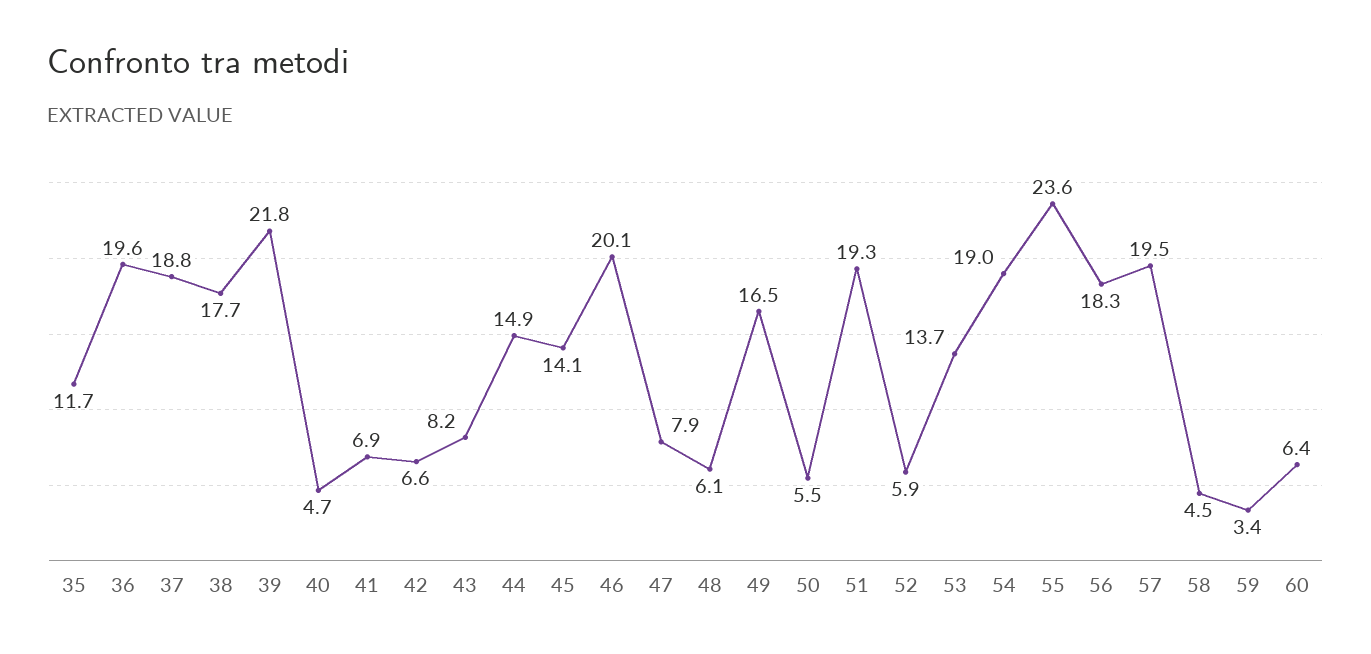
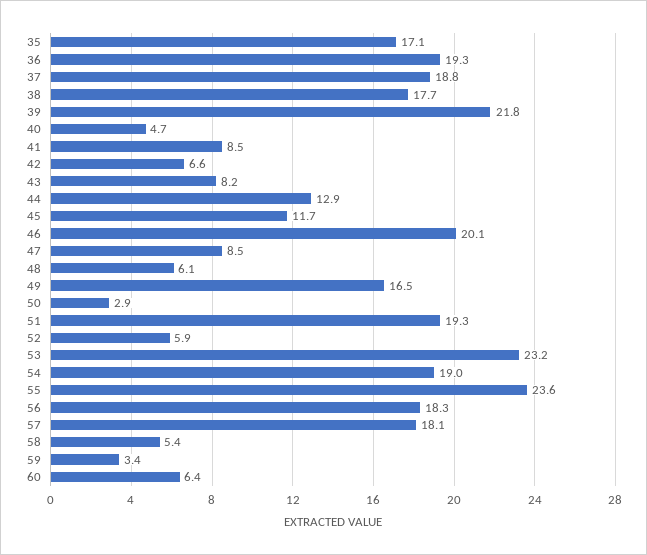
  {
-   "35": 11.7,
+   "35": 17.1,
-   "36": 19.6,
+   "36": 19.3,
    "37": 18.8,
    "38": 17.7,
    "39": 21.8,
    "40": 4.7,
-   "41": 6.9,
+   "41": 8.5,
    "42": 6.6,
    "43": 8.2,
-   "44": 14.9,
+   "44": 12.9,
-   "45": 14.1,
+   "45": 11.7,
    "46": 20.1,
-   "47": 7.9,
+   "47": 8.5,
    "48": 6.1,
    "49": 16.5,
-   "50": 5.5,
+   "50": 2.9,
    "51": 19.3,
    "52": 5.9,
-   "53": 13.7,
+   "53": 23.2,
    "54": 19,
    "55": 23.6,
    "56": 18.3,
-   "57": 19.5,
+   "57": 18.1,
-   "58": 4.5,
+   "58": 5.4,
    "59": 3.4,
    "60": 6.4
  }

